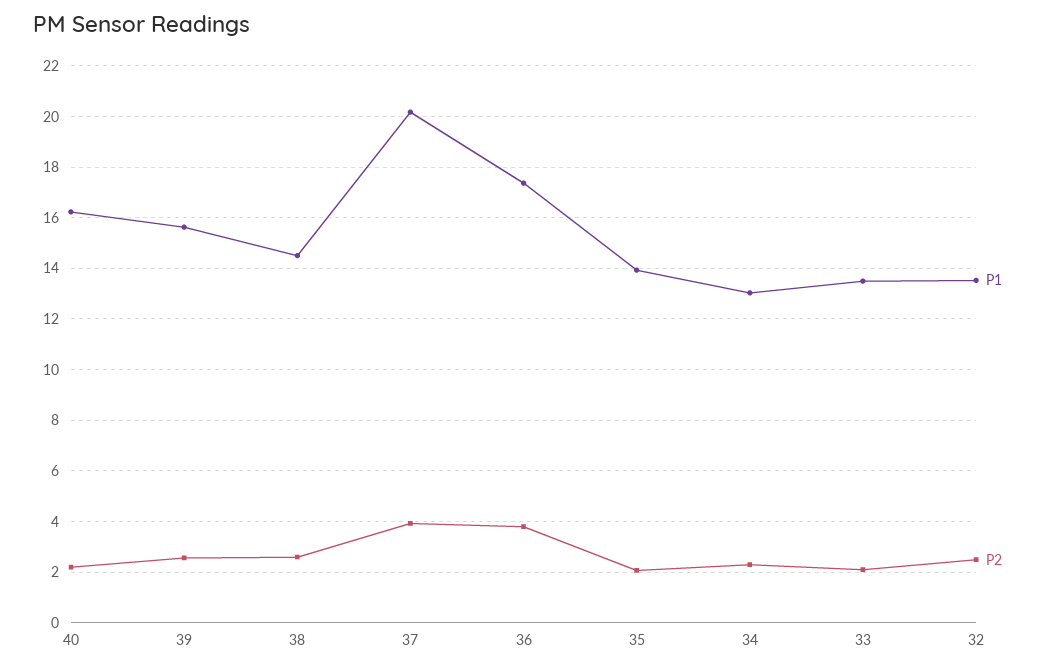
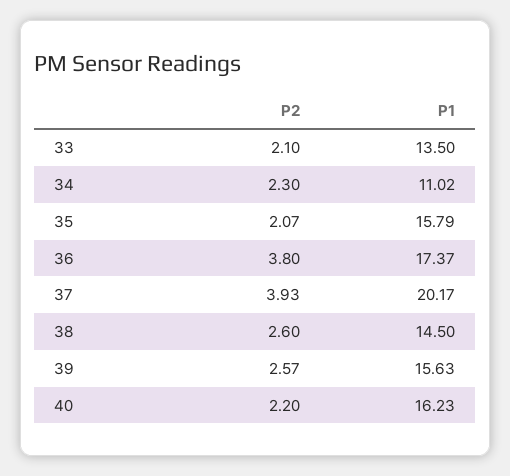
  {
    "P1": {
      "40": 16.23,
      "39": 15.63,
      "38": 14.5,
      "37": 20.17,
      "36": 17.37,
-     "35": 14,
+     "35": 15.79,
-     "34": 13,
+     "34": 11.02,
-     "33": 13.5,
+     "33": 13.5
-     "32": 13.5
    },
    "P2": {
      "40": 2.2,
      "39": 2.57,
      "38": 2.6,
      "37": 3.93,
      "36": 3.8,
      "35": 2.07,
      "34": 2.3,
-     "33": 2.1,
+     "33": 2.1
-     "32": 2.5
    }
  }

